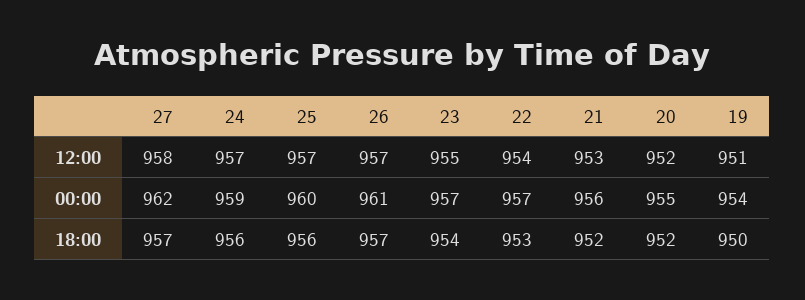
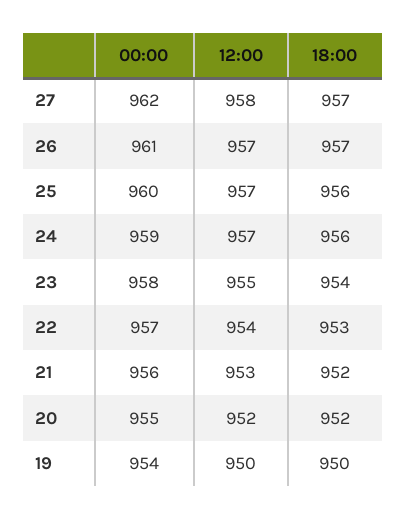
  {
    "27": {
      "12:00": 958,
      "00:00": 962,
      "18:00": 957
    },
    "24": {
      "12:00": 957,
      "00:00": 959,
      "18:00": 956
    },
    "25": {
      "12:00": 957,
      "00:00": 960,
      "18:00": 956
    },
    "26": {
      "12:00": 957,
      "00:00": 961,
      "18:00": 957
    },
    "23": {
      "12:00": 955,
-     "00:00": 957,
+     "00:00": 958,
      "18:00": 954
    },
    "22": {
      "12:00": 954,
      "00:00": 957,
      "18:00": 953
    },
    "21": {
      "12:00": 953,
      "00:00": 956,
      "18:00": 952
    },
    "20": {
      "12:00": 952,
      "00:00": 955,
      "18:00": 952
    },
    "19": {
-     "12:00": 951,
+     "12:00": 950,
      "00:00": 954,
      "18:00": 950
    }
  }

